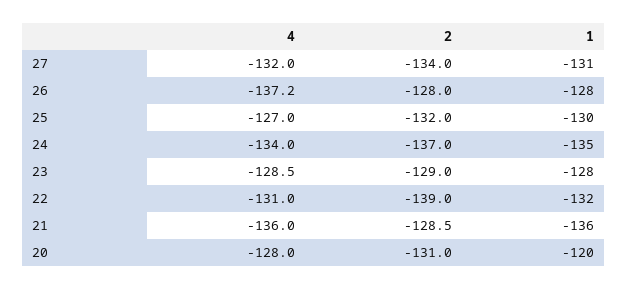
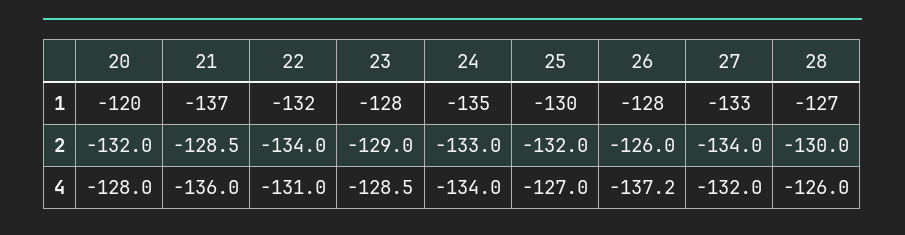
  {
    "4": {
      "27": -132,
      "26": -137.2,
      "25": -127,
      "24": -134,
      "23": -128.5,
      "22": -131,
      "21": -136,
-     "20": -128
+     "20": -128,
+     "28": -126
    },
    "2": {
      "27": -134,
-     "26": -128,
+     "26": -126,
      "25": -132,
-     "24": -137,
+     "24": -133,
      "23": -129,
-     "22": -139,
+     "22": -134,
      "21": -128.5,
-     "20": -131
+     "20": -132,
+     "28": -130
    },
    "1": {
-     "27": -131,
+     "27": -133,
      "26": -128,
      "25": -130,
      "24": -135,
      "23": -128,
      "22": -132,
-     "21": -136,
+     "21": -137,
-     "20": -120
+     "20": -120,
+     "28": -127
    }
  }

